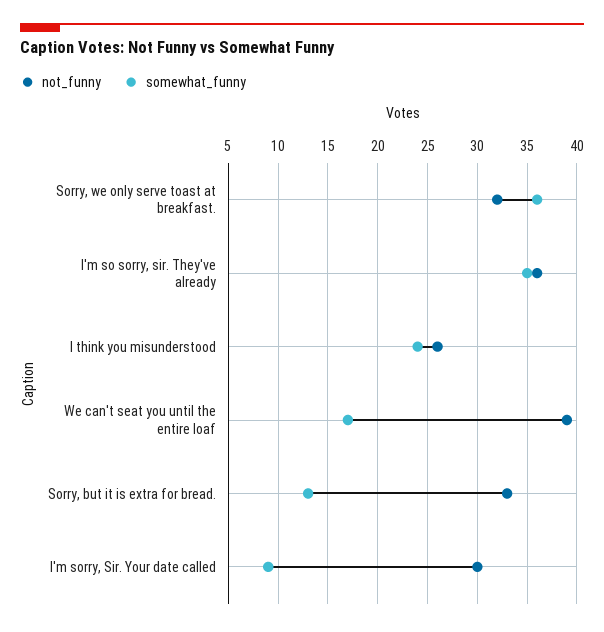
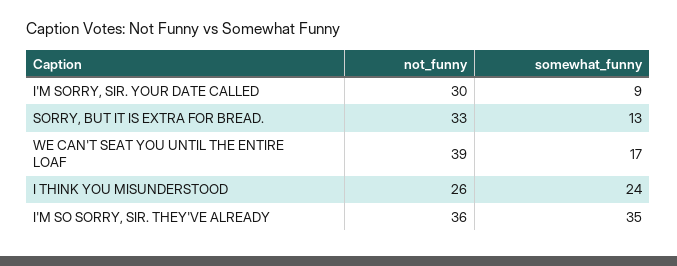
  {
    "not_funny": {
-     "Sorry, we only serve toast at breakfast.": 32,
      "I'm so sorry, sir. They've already": 36,
      "I think you misunderstood": 26,
      "We can't seat you until the entire loaf": 39,
      "Sorry, but it is extra for bread.": 33,
      "I'm sorry, Sir. Your date called": 30
    },
    "somewhat_funny": {
-     "Sorry, we only serve toast at breakfast.": 36,
      "I'm so sorry, sir. They've already": 35,
      "I think you misunderstood": 24,
      "We can't seat you until the entire loaf": 17,
      "Sorry, but it is extra for bread.": 13,
      "I'm sorry, Sir. Your date called": 9
    }
  }

